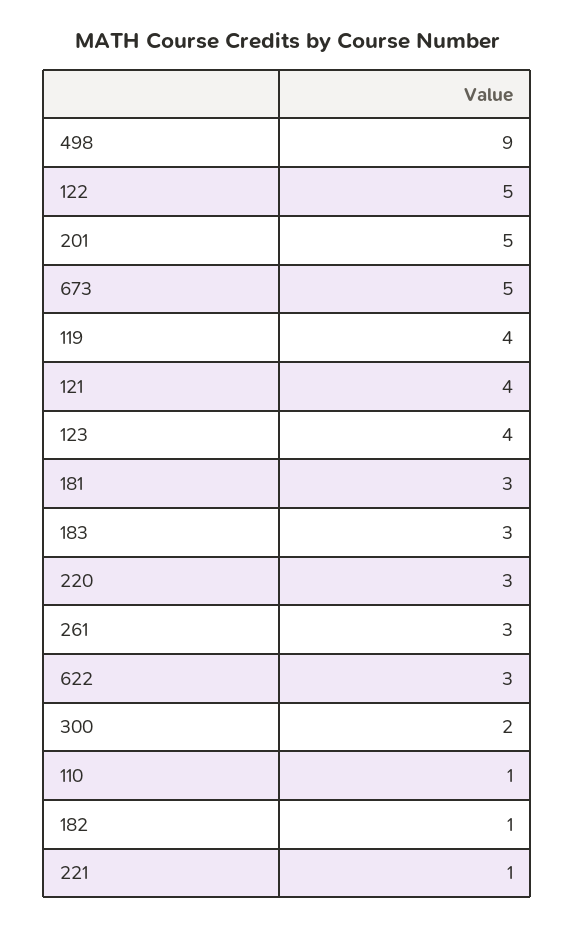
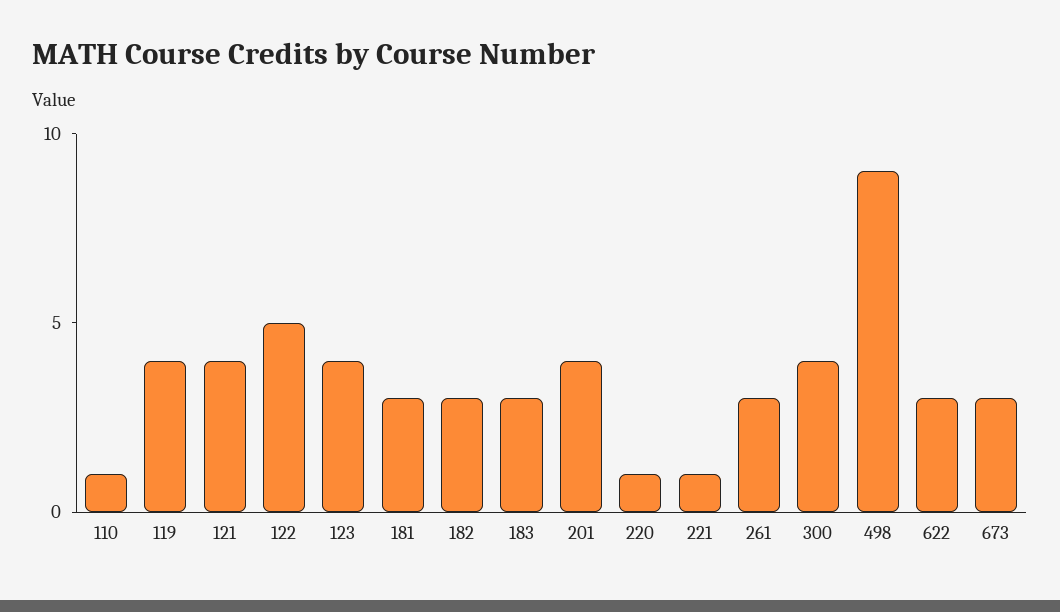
  {
    "498": 9,
    "122": 5,
-   "201": 5,
+   "201": 4,
-   "673": 5,
+   "673": 3,
    "119": 4,
    "121": 4,
    "123": 4,
    "181": 3,
    "183": 3,
-   "220": 3,
+   "220": 1,
    "261": 3,
    "622": 3,
-   "300": 2,
+   "300": 4,
    "110": 1,
-   "182": 1,
+   "182": 3,
    "221": 1
  }

